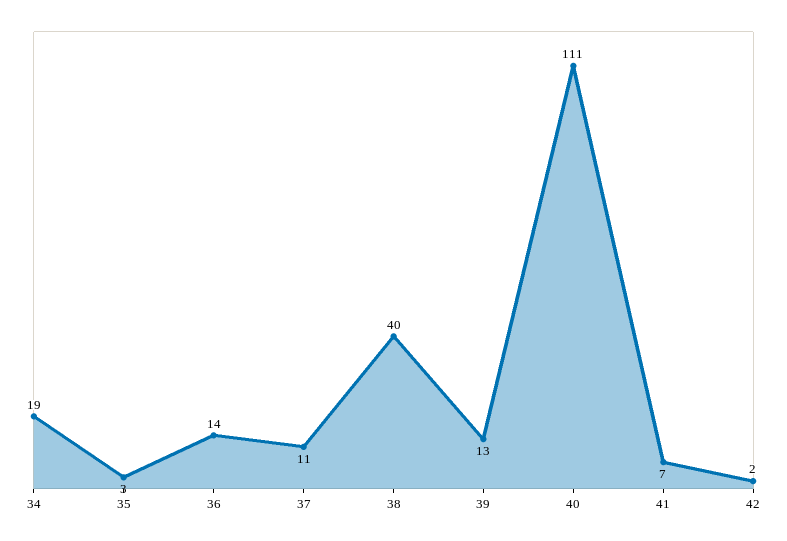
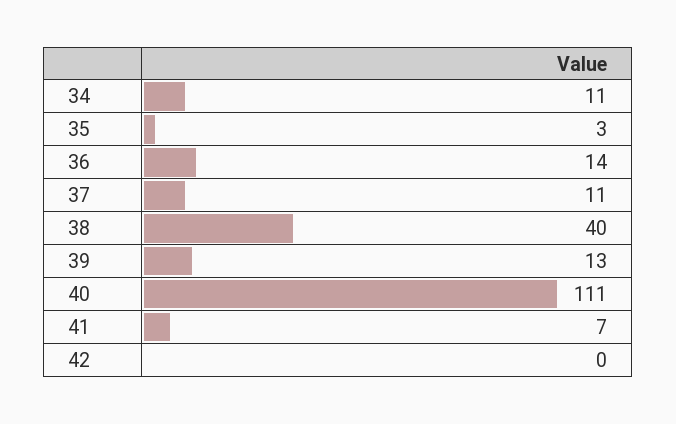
  {
-   "34": 19,
+   "34": 11,
    "35": 3,
    "36": 14,
    "37": 11,
    "38": 40,
    "39": 13,
    "40": 111,
    "41": 7,
-   "42": 2
+   "42": 0
  }

